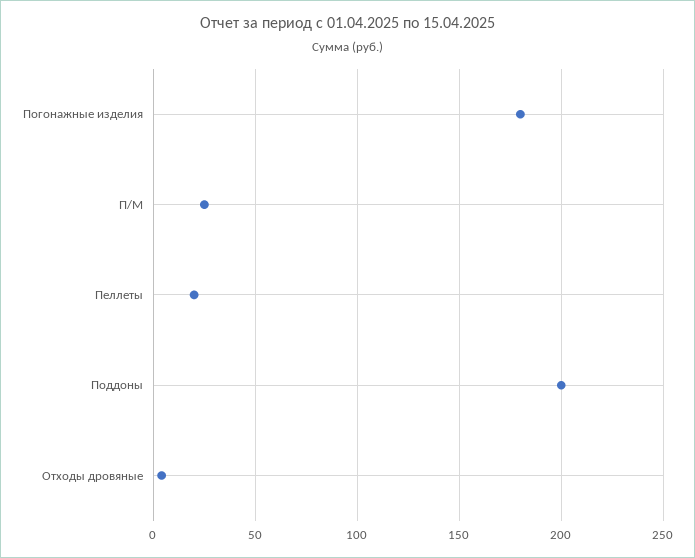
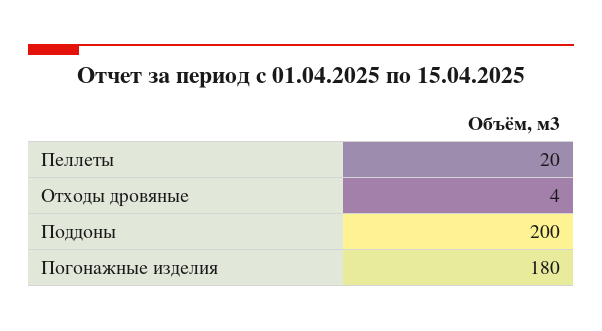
  {
    "Погонажные изделия": 180,
-   "П/М": 25,
    "Пеллеты": 20,
    "Поддоны": 200,
    "Отходы дровяные": 4
  }

